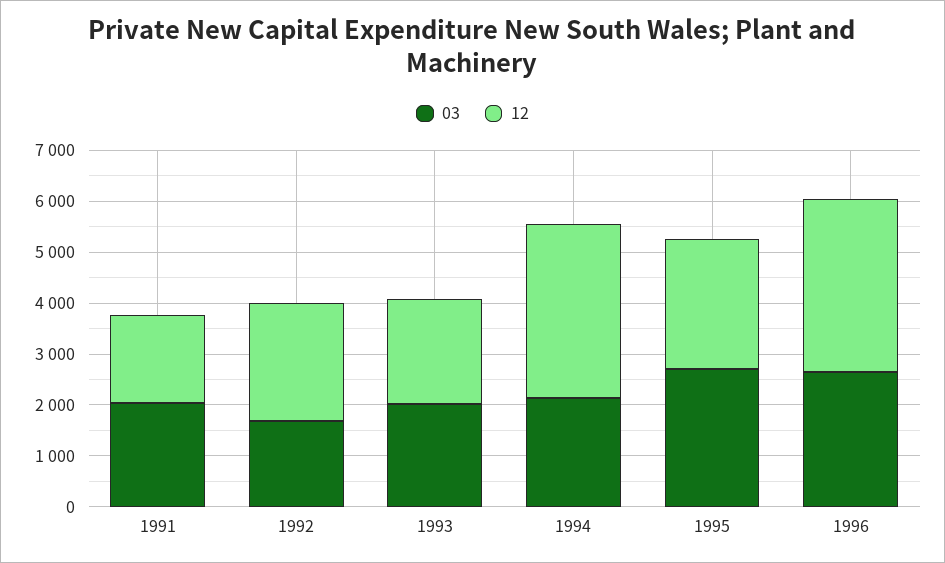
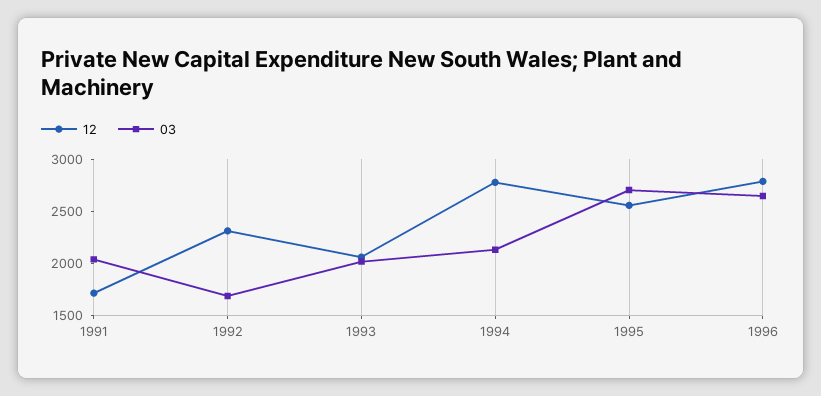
  {
    "03": {
      "1991": 2000,
      "1992": 1700,
      "1993": 2000,
      "1994": 2100,
      "1995": 2700,
      "1996": 2600
    },
    "12": {
      "1991": 1700,
      "1992": 2300,
      "1993": 2100,
-     "1994": 3400,
+     "1994": 2800,
      "1995": 2600,
-     "1996": 3400
+     "1996": 2800
    }
  }

